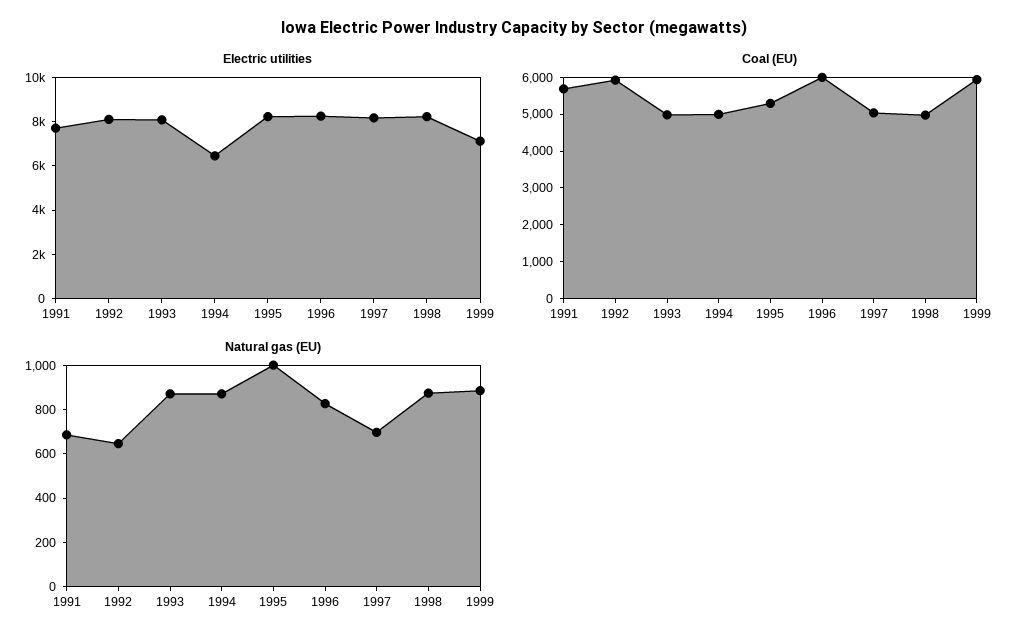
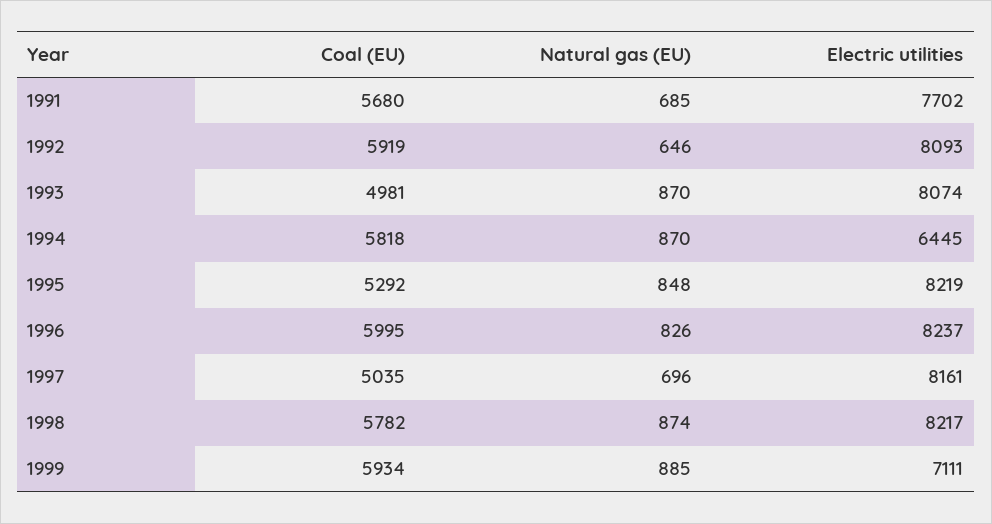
  {
    "Electric utilities": {
      "1991": 7702,
      "1992": 8093,
      "1993": 8074,
      "1994": 6445,
      "1995": 8219,
      "1996": 8237,
      "1997": 8161,
      "1998": 8217,
      "1999": 7111
    },
    "Coal (EU)": {
      "1991": 5680,
      "1992": 5919,
      "1993": 4981,
-     "1994": 5000,
+     "1994": 5818,
      "1995": 5292,
      "1996": 5995,
      "1997": 5035,
-     "1998": 5000,
+     "1998": 5782,
      "1999": 5934
    },
    "Natural gas (EU)": {
      "1991": 685,
      "1992": 646,
      "1993": 870,
      "1994": 870,
-     "1995": 1000,
+     "1995": 848,
      "1996": 826,
      "1997": 696,
      "1998": 874,
      "1999": 885
    }
  }

